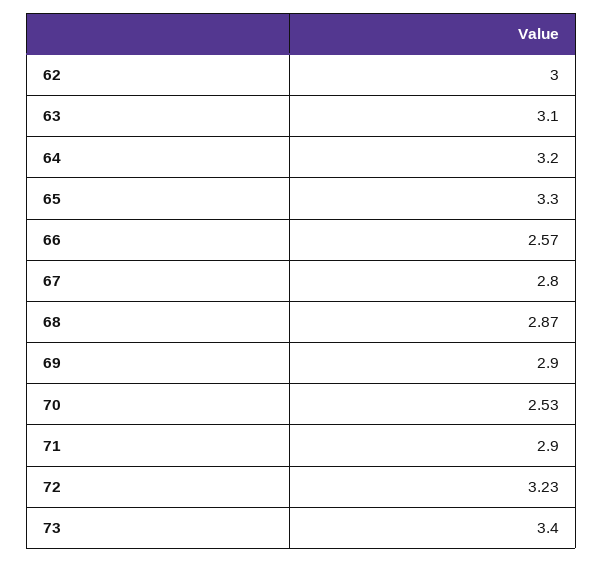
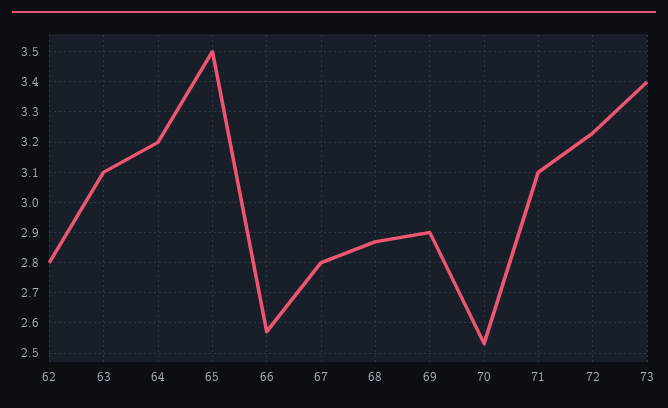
  {
-   "62": 3,
+   "62": 2.8,
    "63": 3.1,
    "64": 3.2,
-   "65": 3.3,
+   "65": 3.5,
    "66": 2.57,
    "67": 2.8,
    "68": 2.87,
    "69": 2.9,
    "70": 2.53,
-   "71": 2.9,
+   "71": 3.1,
    "72": 3.23,
    "73": 3.4
  }

